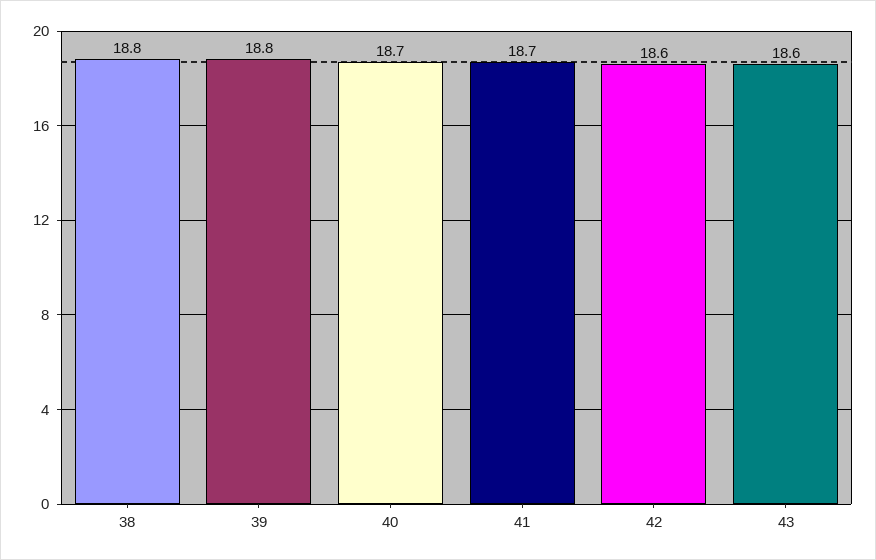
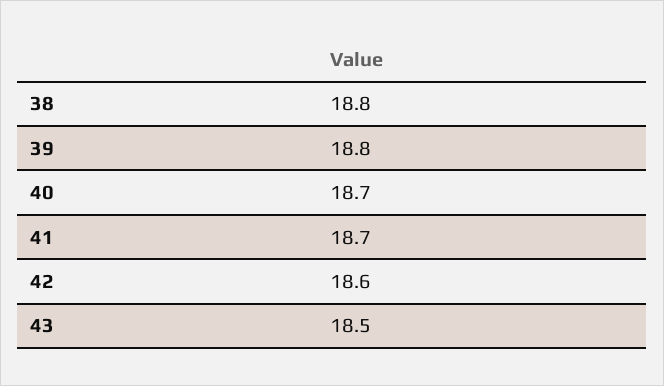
  {
    "38": 18.8,
    "39": 18.8,
    "40": 18.7,
    "41": 18.7,
    "42": 18.6,
-   "43": 18.6
+   "43": 18.5
  }

